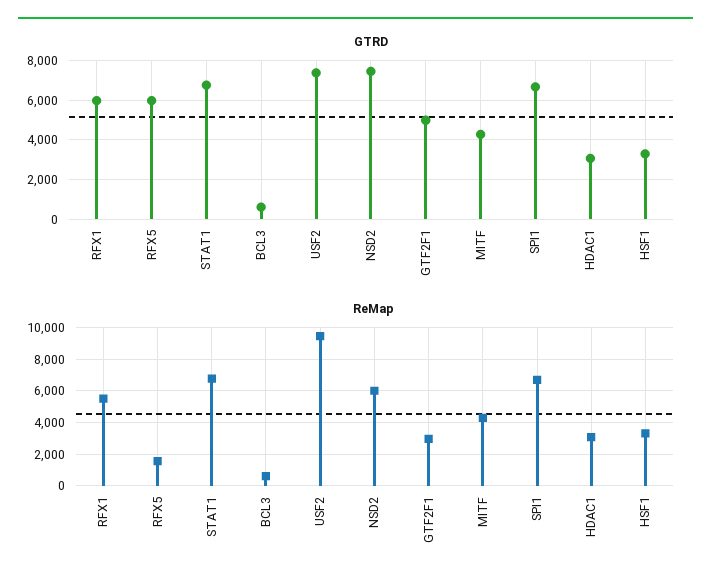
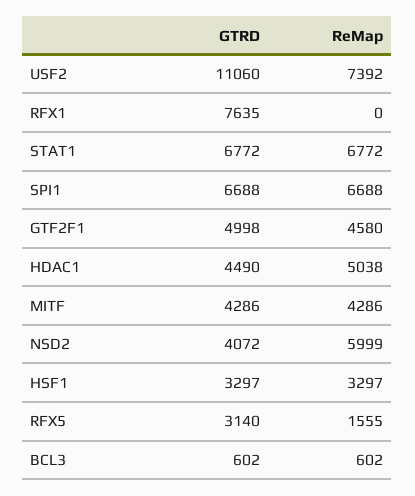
  {
    "GTRD": {
-     "RFX1": 6000,
+     "RFX1": 7635,
-     "RFX5": 6000,
+     "RFX5": 3140,
      "STAT1": 6772,
      "BCL3": 602,
-     "USF2": 7500,
+     "USF2": 11060,
-     "NSD2": 7500,
+     "NSD2": 4072,
      "GTF2F1": 4998,
      "MITF": 4286,
      "SPI1": 6688,
-     "HDAC1": 3000,
+     "HDAC1": 4490,
      "HSF1": 3297
    },
    "ReMap": {
-     "RFX1": 5500,
+     "RFX1": 0,
      "RFX5": 1555,
      "STAT1": 6772,
      "BCL3": 602,
-     "USF2": 9500,
+     "USF2": 7392,
      "NSD2": 5999,
-     "GTF2F1": 3000,
+     "GTF2F1": 4580,
      "MITF": 4286,
      "SPI1": 6688,
-     "HDAC1": 3000,
+     "HDAC1": 5038,
      "HSF1": 3297
    }
  }

